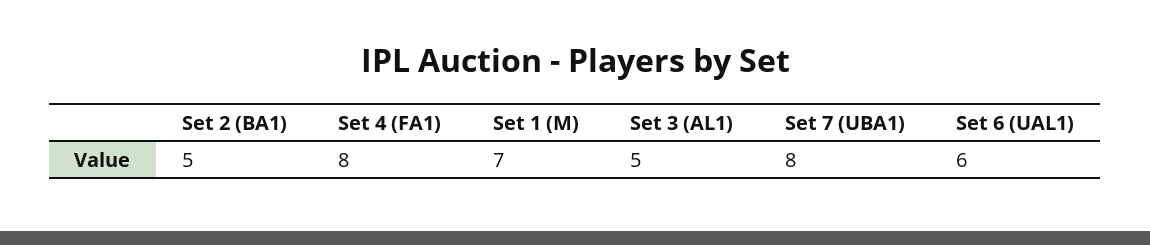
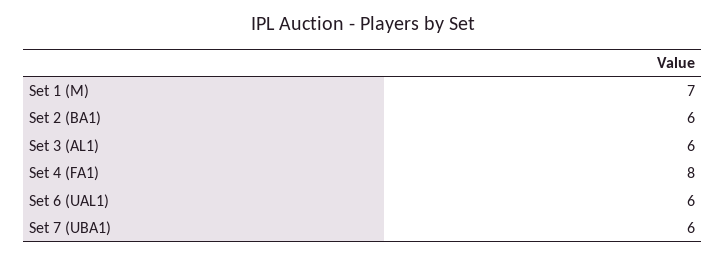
  {
-   "Set 2 (BA1)": 5,
+   "Set 2 (BA1)": 6,
    "Set 4 (FA1)": 8,
    "Set 1 (M)": 7,
-   "Set 3 (AL1)": 5,
+   "Set 3 (AL1)": 6,
-   "Set 7 (UBA1)": 8,
+   "Set 7 (UBA1)": 6,
    "Set 6 (UAL1)": 6
  }

